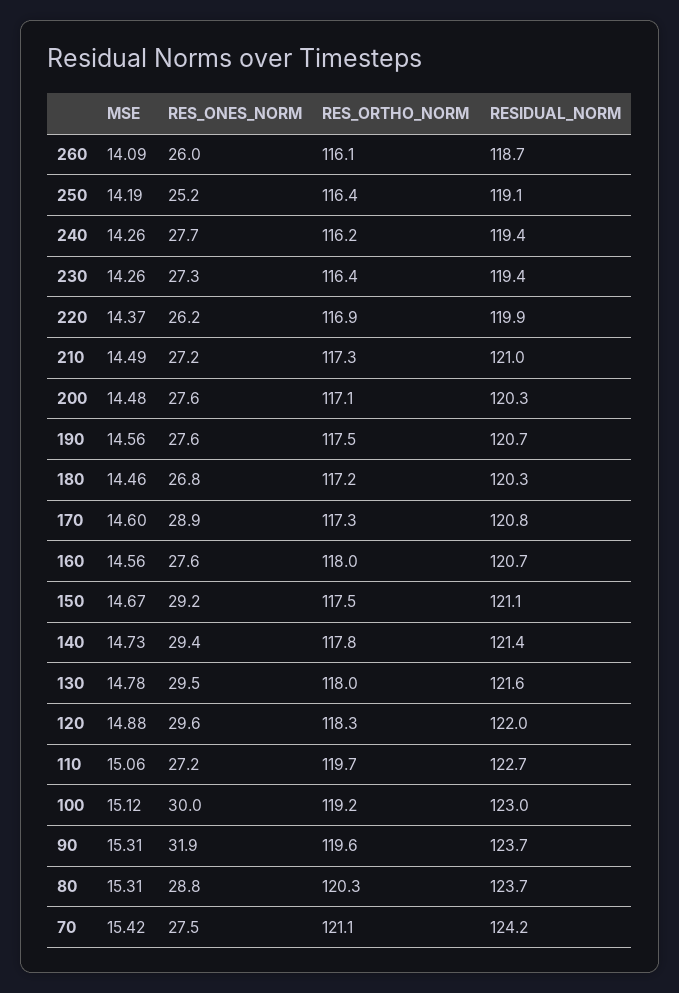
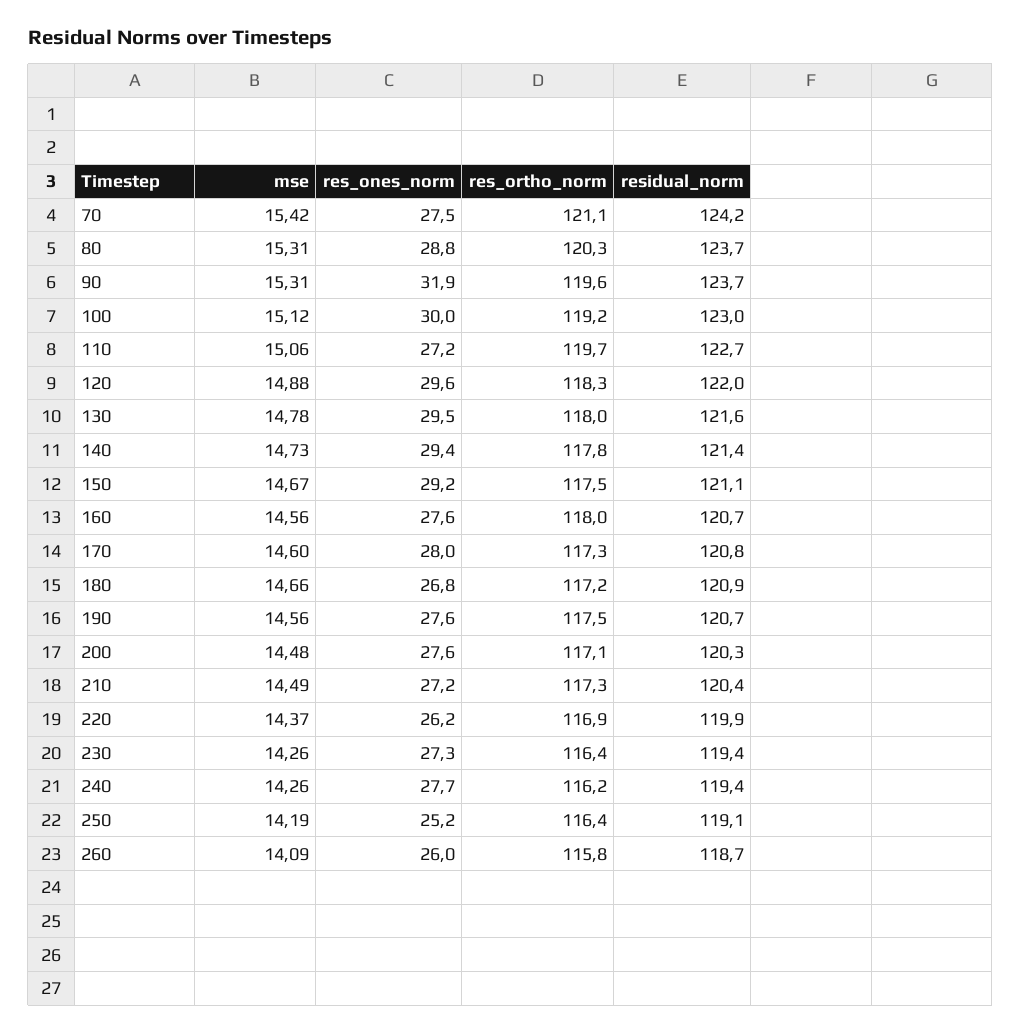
  {
    "MSE": {
      "260": 14.09,
      "250": 14.19,
      "240": 14.26,
      "230": 14.26,
      "220": 14.37,
      "210": 14.49,
      "200": 14.48,
      "190": 14.56,
-     "180": 14.46,
+     "180": 14.66,
      "170": 14.6,
      "160": 14.56,
      "150": 14.67,
      "140": 14.73,
      "130": 14.78,
      "120": 14.88,
      "110": 15.06,
      "100": 15.12,
      "90": 15.31,
      "80": 15.31,
      "70": 15.42
    },
    "RES_ONES_NORM": {
      "260": 26,
      "250": 25.2,
      "240": 27.7,
      "230": 27.3,
      "220": 26.2,
      "210": 27.2,
      "200": 27.6,
      "190": 27.6,
      "180": 26.8,
-     "170": 28.9,
+     "170": 28,
      "160": 27.6,
      "150": 29.2,
      "140": 29.4,
      "130": 29.5,
      "120": 29.6,
      "110": 27.2,
      "100": 30,
      "90": 31.9,
      "80": 28.8,
      "70": 27.5
    },
    "RES_ORTHO_NORM": {
-     "260": 116.1,
+     "260": 115.8,
      "250": 116.4,
      "240": 116.2,
      "230": 116.4,
      "220": 116.9,
      "210": 117.3,
      "200": 117.1,
      "190": 117.5,
      "180": 117.2,
      "170": 117.3,
      "160": 118,
      "150": 117.5,
      "140": 117.8,
      "130": 118,
      "120": 118.3,
      "110": 119.7,
      "100": 119.2,
      "90": 119.6,
      "80": 120.3,
      "70": 121.1
    },
    "RESIDUAL_NORM": {
      "260": 118.7,
      "250": 119.1,
      "240": 119.4,
      "230": 119.4,
      "220": 119.9,
-     "210": 121,
+     "210": 120.4,
      "200": 120.3,
      "190": 120.7,
-     "180": 120.3,
+     "180": 120.9,
      "170": 120.8,
      "160": 120.7,
      "150": 121.1,
      "140": 121.4,
      "130": 121.6,
      "120": 122,
      "110": 122.7,
      "100": 123,
      "90": 123.7,
      "80": 123.7,
      "70": 124.2
    }
  }

